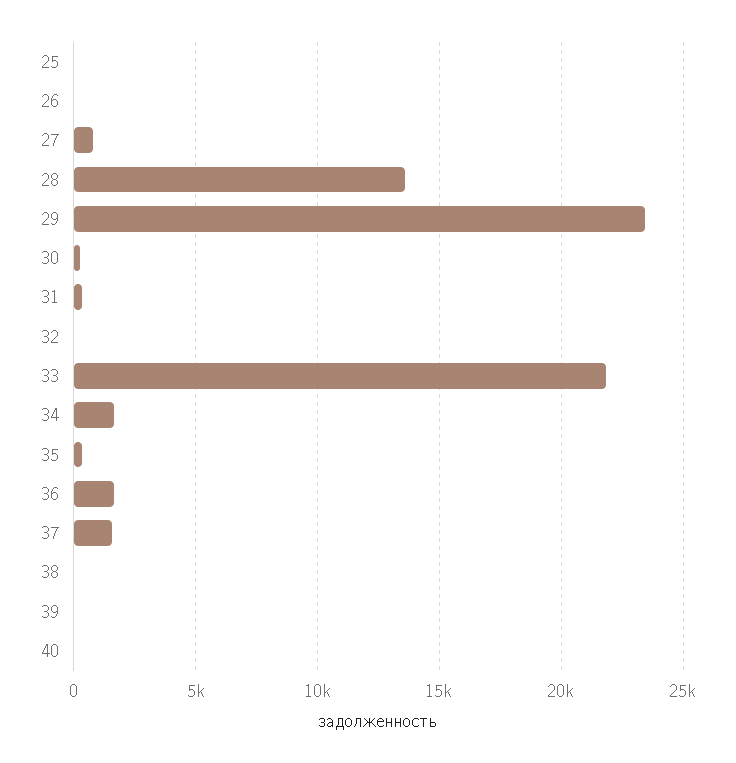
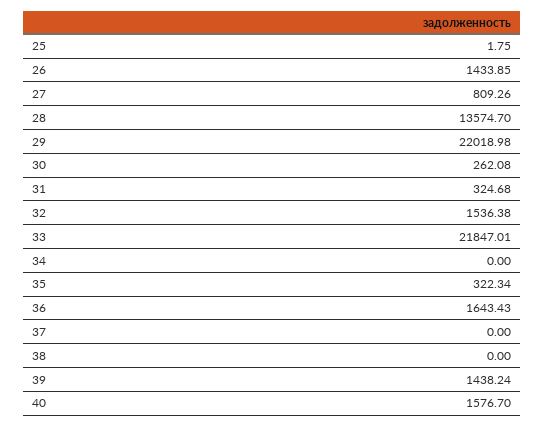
  {
    "25": 1.75,
-   "26": 0,
+   "26": 1433.85,
    "27": 809.26,
    "28": 13574.7,
-   "29": 23500,
+   "29": 22018.98,
    "30": 262.08,
    "31": 324.68,
-   "32": 0,
+   "32": 1536.38,
    "33": 21847.01,
-   "34": 1500,
+   "34": 0,
    "35": 322.34,
    "36": 1643.43,
-   "37": 1500,
+   "37": 0,
    "38": 0,
-   "39": 0,
+   "39": 1438.24,
-   "40": 0
+   "40": 1576.7
  }

